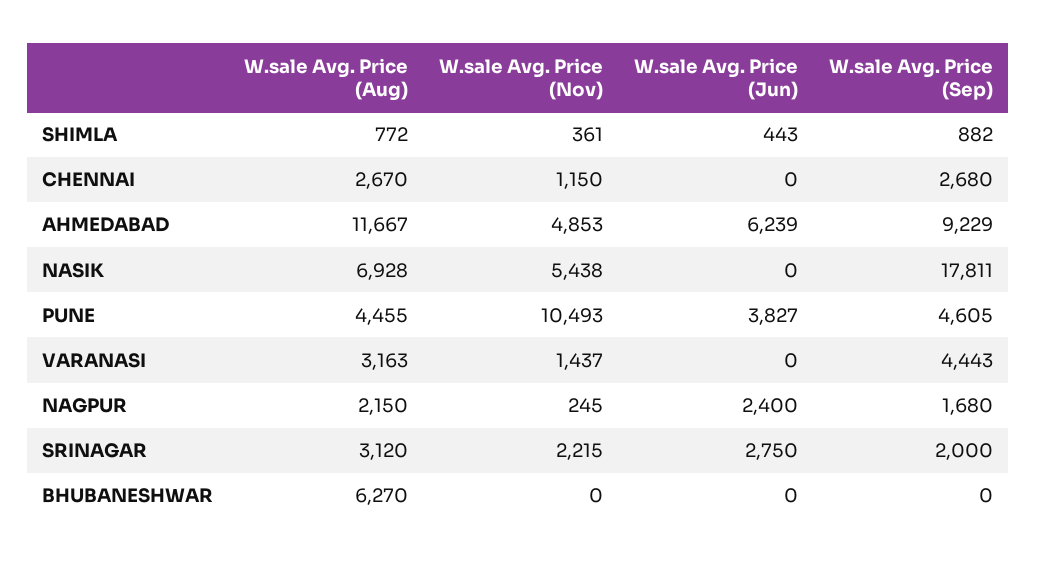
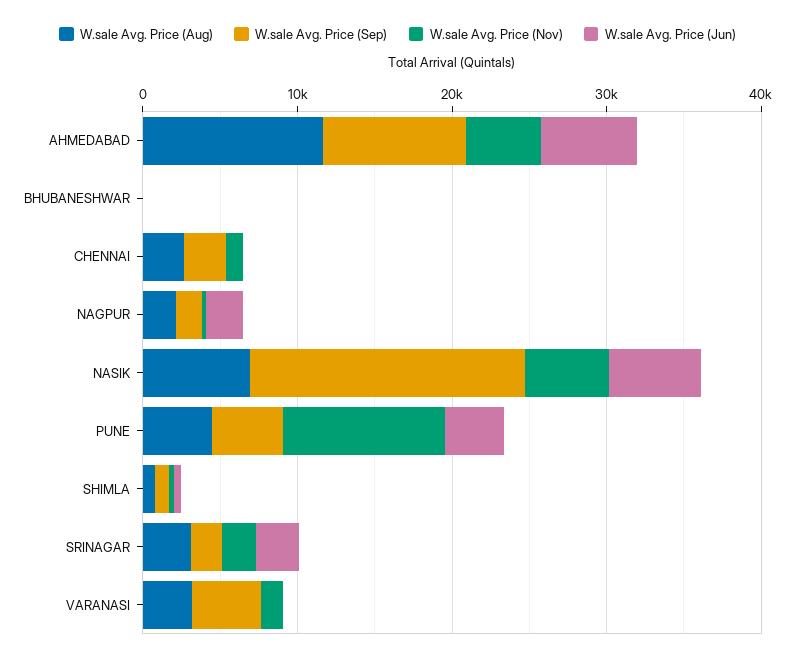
  {
    "W.sale Avg. Price (Aug)": {
      "SHIMLA": 772,
      "CHENNAI": 2670,
      "AHMEDABAD": 11667,
      "NASIK": 6928,
      "PUNE": 4455,
      "VARANASI": 3163,
      "NAGPUR": 2150,
      "SRINAGAR": 3120,
-     "BHUBANESHWAR": 6270
+     "BHUBANESHWAR": 0
    },
    "W.sale Avg. Price (Nov)": {
      "SHIMLA": 361,
      "CHENNAI": 1150,
      "AHMEDABAD": 4853,
      "NASIK": 5438,
      "PUNE": 10493,
      "VARANASI": 1437,
      "NAGPUR": 245,
      "SRINAGAR": 2215,
      "BHUBANESHWAR": 0
    },
    "W.sale Avg. Price (Jun)": {
      "SHIMLA": 443,
      "CHENNAI": 0,
      "AHMEDABAD": 6239,
-     "NASIK": 0,
+     "NASIK": 6000,
      "PUNE": 3827,
      "VARANASI": 0,
      "NAGPUR": 2400,
      "SRINAGAR": 2750,
      "BHUBANESHWAR": 0
    },
    "W.sale Avg. Price (Sep)": {
      "SHIMLA": 882,
      "CHENNAI": 2680,
      "AHMEDABAD": 9229,
      "NASIK": 17811,
      "PUNE": 4605,
      "VARANASI": 4443,
      "NAGPUR": 1680,
      "SRINAGAR": 2000,
      "BHUBANESHWAR": 0
    }
  }

